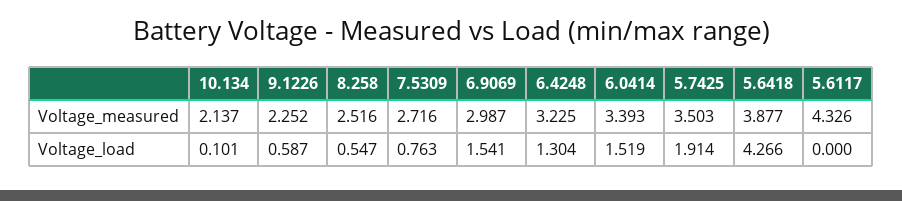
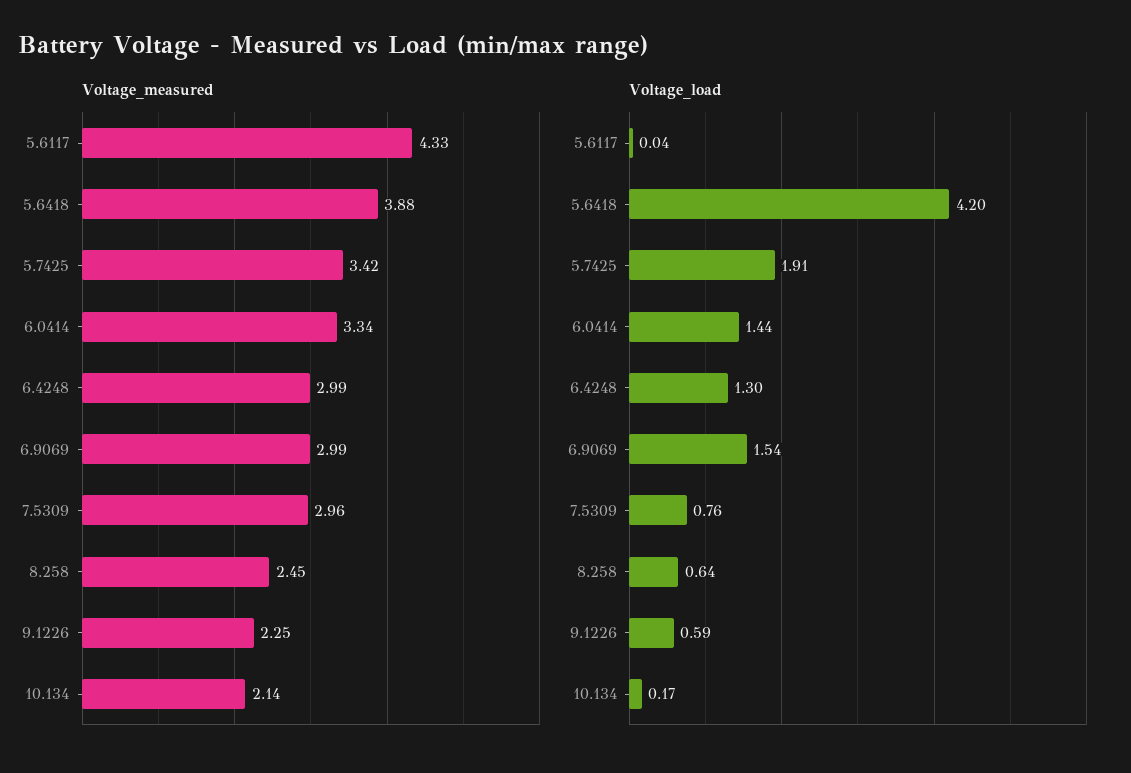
  {
    "Voltage_measured": {
      "10.134": 2.137,
      "9.1226": 2.252,
-     "8.258": 2.516,
+     "8.258": 2.45,
-     "7.5309": 2.716,
+     "7.5309": 2.96,
      "6.9069": 2.987,
-     "6.4248": 3.225,
+     "6.4248": 2.99,
-     "6.0414": 3.393,
+     "6.0414": 3.34,
-     "5.7425": 3.503,
+     "5.7425": 3.42,
      "5.6418": 3.877,
      "5.6117": 4.326
    },
    "Voltage_load": {
-     "10.134": 0.101,
+     "10.134": 0.17,
      "9.1226": 0.587,
-     "8.258": 0.547,
+     "8.258": 0.64,
      "7.5309": 0.763,
      "6.9069": 1.541,
      "6.4248": 1.304,
-     "6.0414": 1.519,
+     "6.0414": 1.44,
      "5.7425": 1.914,
-     "5.6418": 4.266,
+     "5.6418": 4.2,
-     "5.6117": 0
+     "5.6117": 0.04
    }
  }

